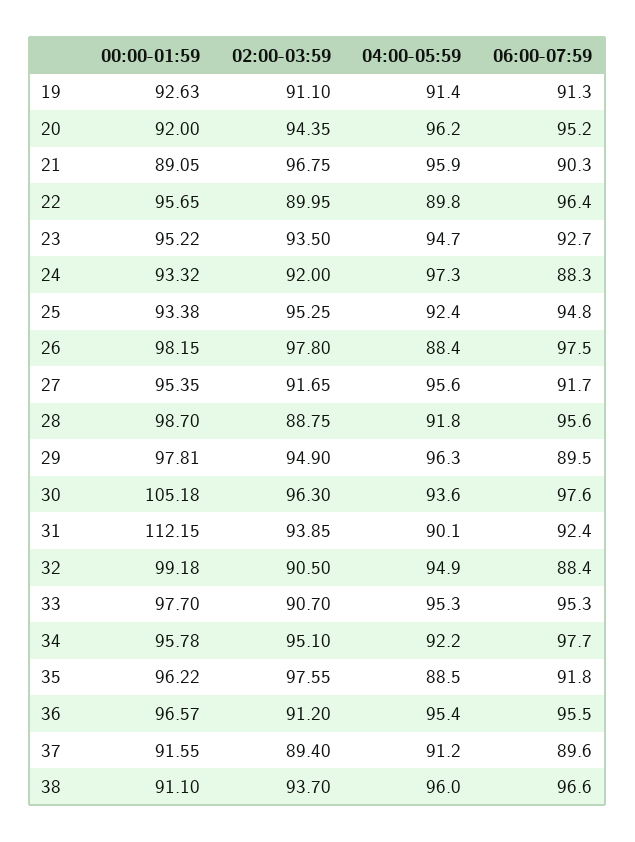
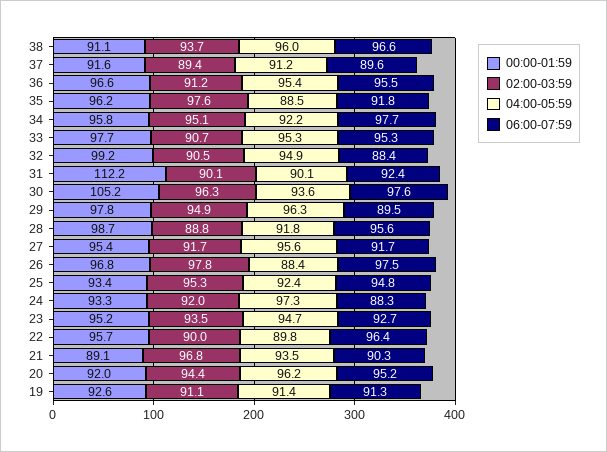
  {
    "00:00-01:59": {
      "19": 92.63,
      "20": 92,
      "21": 89.05,
      "22": 95.65,
      "23": 95.22,
      "24": 93.32,
      "25": 93.38,
-     "26": 98.15,
+     "26": 96.8,
      "27": 95.35,
      "28": 98.7,
      "29": 97.81,
      "30": 105.18,
      "31": 112.15,
      "32": 99.18,
      "33": 97.7,
      "34": 95.78,
      "35": 96.22,
      "36": 96.57,
      "37": 91.55,
      "38": 91.1
    },
    "02:00-03:59": {
      "19": 91.1,
      "20": 94.35,
      "21": 96.75,
      "22": 89.95,
      "23": 93.5,
      "24": 92,
      "25": 95.25,
      "26": 97.8,
      "27": 91.65,
      "28": 88.75,
      "29": 94.9,
      "30": 96.3,
-     "31": 93.85,
+     "31": 90.1,
      "32": 90.5,
      "33": 90.7,
      "34": 95.1,
      "35": 97.55,
      "36": 91.2,
      "37": 89.4,
      "38": 93.7
    },
    "04:00-05:59": {
      "19": 91.4,
      "20": 96.2,
-     "21": 95.9,
+     "21": 93.5,
      "22": 89.8,
      "23": 94.7,
      "24": 97.3,
      "25": 92.4,
      "26": 88.4,
      "27": 95.6,
      "28": 91.8,
      "29": 96.3,
      "30": 93.6,
      "31": 90.1,
      "32": 94.9,
      "33": 95.3,
      "34": 92.2,
      "35": 88.5,
      "36": 95.4,
      "37": 91.2,
      "38": 96
    },
    "06:00-07:59": {
      "19": 91.3,
      "20": 95.2,
      "21": 90.3,
      "22": 96.4,
      "23": 92.7,
      "24": 88.3,
      "25": 94.8,
      "26": 97.5,
      "27": 91.7,
      "28": 95.6,
      "29": 89.5,
      "30": 97.6,
      "31": 92.4,
      "32": 88.4,
      "33": 95.3,
      "34": 97.7,
      "35": 91.8,
      "36": 95.5,
      "37": 89.6,
      "38": 96.6
    }
  }

